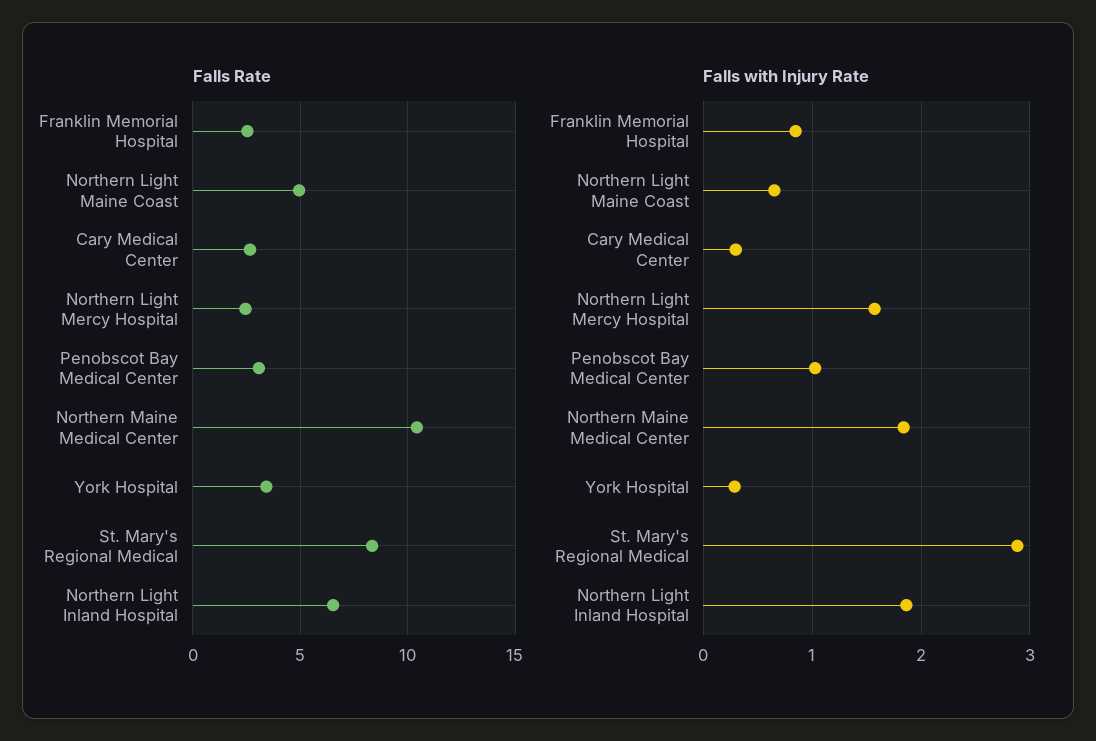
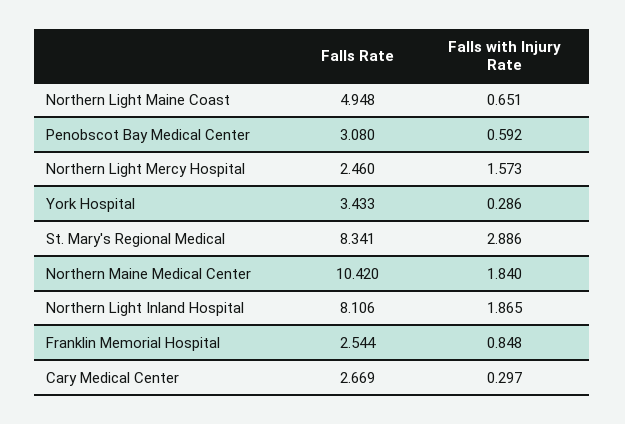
  {
    "Falls Rate": {
      "Franklin Memorial Hospital": 2.544,
      "Northern Light Maine Coast": 4.948,
      "Cary Medical Center": 2.669,
      "Northern Light Mercy Hospital": 2.46,
      "Penobscot Bay Medical Center": 3.08,
      "Northern Maine Medical Center": 10.42,
      "York Hospital": 3.433,
      "St. Mary's Regional Medical": 8.341,
-     "Northern Light Inland Hospital": 6.5
+     "Northern Light Inland Hospital": 8.106
    },
    "Falls with Injury Rate": {
      "Franklin Memorial Hospital": 0.848,
      "Northern Light Maine Coast": 0.651,
      "Cary Medical Center": 0.297,
      "Northern Light Mercy Hospital": 1.573,
-     "Penobscot Bay Medical Center": 1,
+     "Penobscot Bay Medical Center": 0.592,
      "Northern Maine Medical Center": 1.84,
      "York Hospital": 0.286,
      "St. Mary's Regional Medical": 2.886,
      "Northern Light Inland Hospital": 1.865
    }
  }

